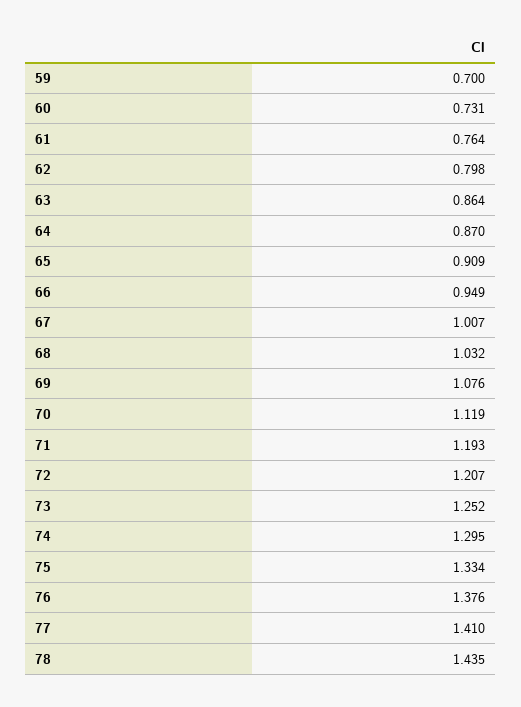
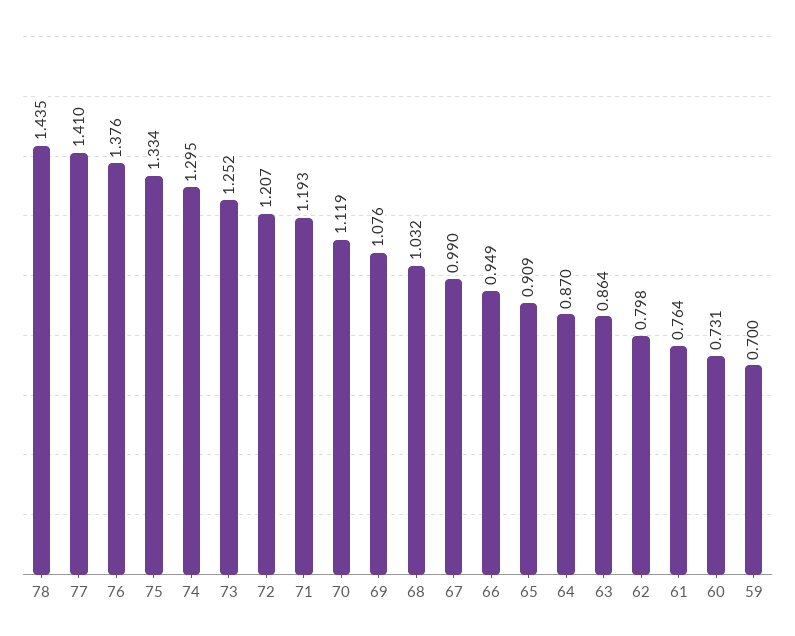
  {
    "59": 0.7,
    "60": 0.731,
    "61": 0.764,
    "62": 0.798,
    "63": 0.864,
    "64": 0.87,
    "65": 0.909,
    "66": 0.949,
-   "67": 1.007,
+   "67": 0.99,
    "68": 1.032,
    "69": 1.076,
    "70": 1.119,
    "71": 1.193,
    "72": 1.207,
    "73": 1.252,
    "74": 1.295,
    "75": 1.334,
    "76": 1.376,
    "77": 1.41,
    "78": 1.435
  }

